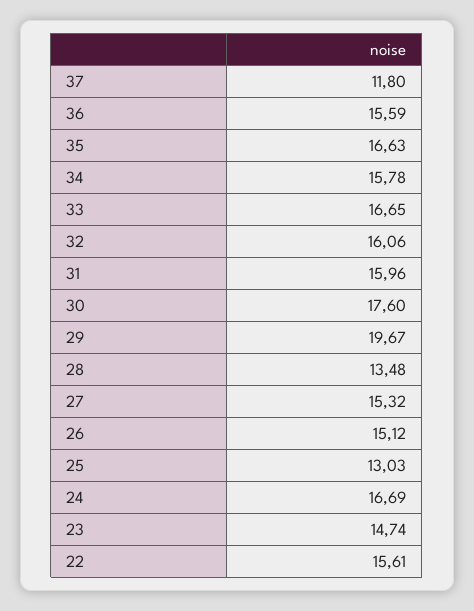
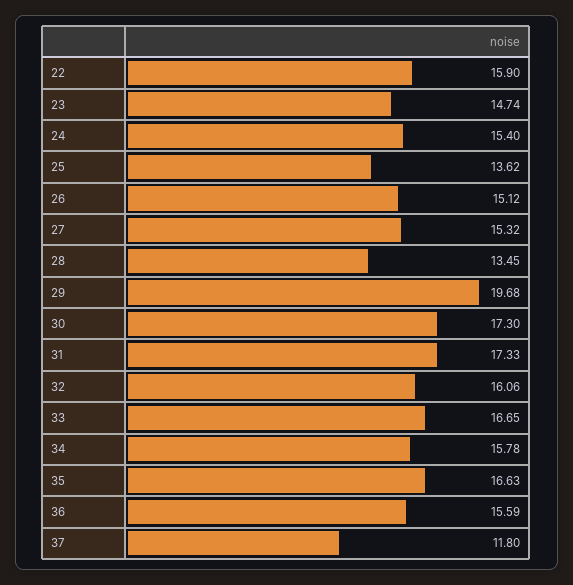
  {
    "37": 11.8,
    "36": 15.59,
    "35": 16.63,
    "34": 15.78,
    "33": 16.65,
    "32": 16.06,
-   "31": 15.96,
+   "31": 17.33,
-   "30": 17.6,
+   "30": 17.3,
-   "29": 19.67,
+   "29": 19.68,
-   "28": 13.48,
+   "28": 13.45,
    "27": 15.32,
    "26": 15.12,
-   "25": 13.03,
+   "25": 13.62,
-   "24": 16.69,
+   "24": 15.4,
    "23": 14.74,
-   "22": 15.61
+   "22": 15.9
  }

